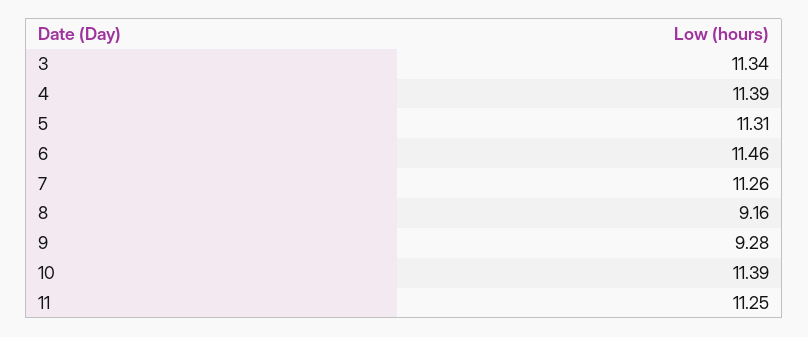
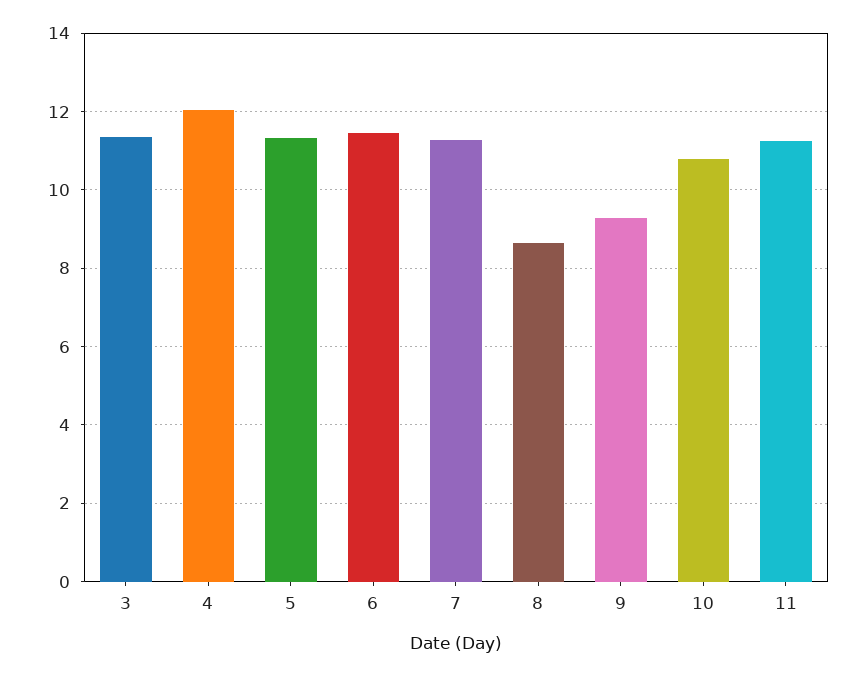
  {
    "3": 11.34,
-   "4": 11.39,
+   "4": 12,
    "5": 11.31,
    "6": 11.46,
    "7": 11.26,
-   "8": 9.16,
+   "8": 8.6,
    "9": 9.28,
-   "10": 11.39,
+   "10": 10.8,
    "11": 11.25
  }

